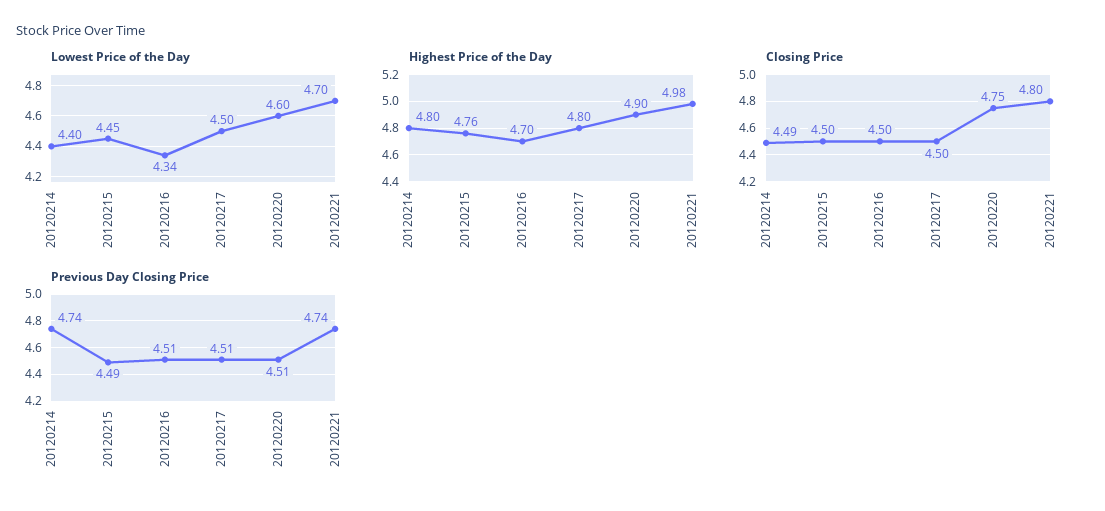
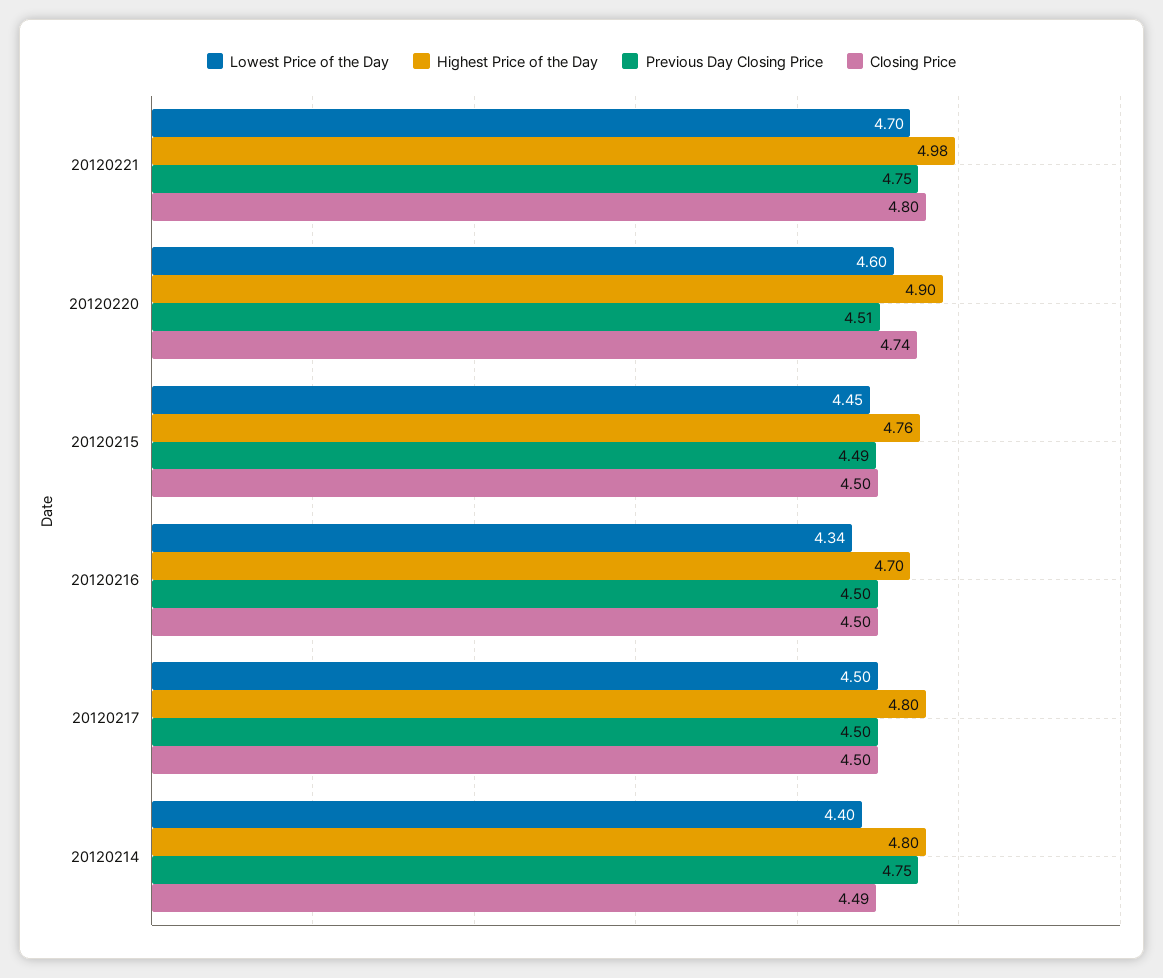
  {
    "Lowest Price of the Day": {
      "20120214": 4.4,
      "20120215": 4.45,
      "20120216": 4.34,
      "20120217": 4.5,
      "20120220": 4.6,
      "20120221": 4.7
    },
    "Highest Price of the Day": {
      "20120214": 4.8,
      "20120215": 4.76,
      "20120216": 4.7,
      "20120217": 4.8,
      "20120220": 4.9,
      "20120221": 4.98
    },
    "Closing Price": {
      "20120214": 4.49,
      "20120215": 4.5,
      "20120216": 4.5,
      "20120217": 4.5,
-     "20120220": 4.75,
+     "20120220": 4.74,
      "20120221": 4.8
    },
    "Previous Day Closing Price": {
-     "20120214": 4.74,
+     "20120214": 4.75,
      "20120215": 4.49,
-     "20120216": 4.51,
+     "20120216": 4.5,
-     "20120217": 4.51,
+     "20120217": 4.5,
      "20120220": 4.51,
-     "20120221": 4.74
+     "20120221": 4.75
    }
  }

